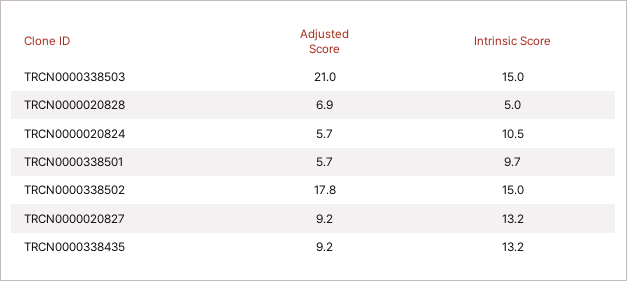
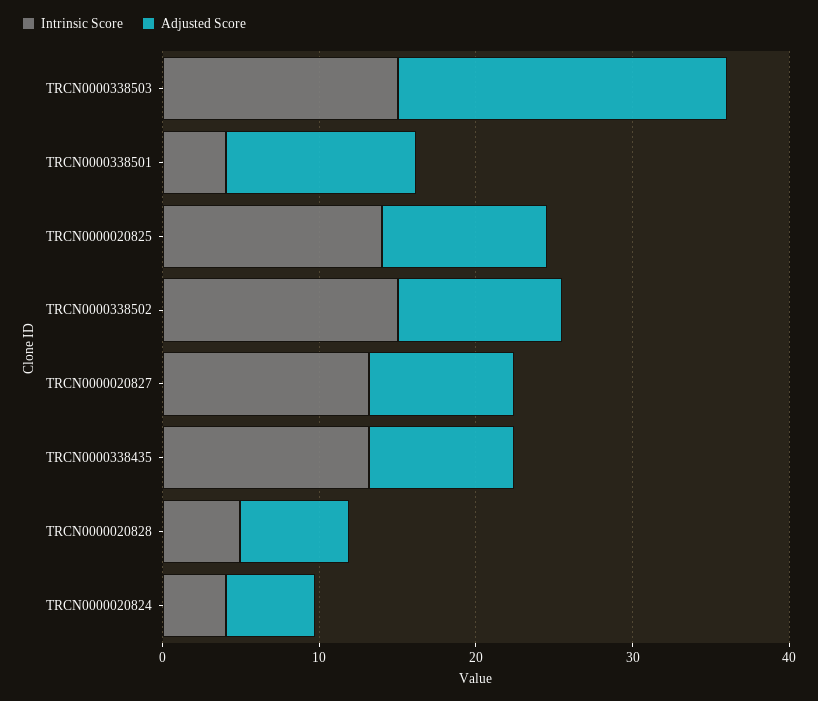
  {
    "Adjusted Score": {
      "TRCN0000338503": 21,
      "TRCN0000020828": 6.9,
      "TRCN0000020824": 5.7,
-     "TRCN0000338501": 5.7,
+     "TRCN0000338501": 12,
-     "TRCN0000338502": 17.8,
+     "TRCN0000338502": 10,
      "TRCN0000020827": 9.2,
-     "TRCN0000338435": 9.2
+     "TRCN0000338435": 9.2,
+     "TRCN0000020825": 10
    },
    "Intrinsic Score": {
      "TRCN0000338503": 15,
      "TRCN0000020828": 5,
-     "TRCN0000020824": 10.5,
+     "TRCN0000020824": 4,
-     "TRCN0000338501": 9.7,
+     "TRCN0000338501": 4,
      "TRCN0000338502": 15,
      "TRCN0000020827": 13.2,
-     "TRCN0000338435": 13.2
+     "TRCN0000338435": 13.2,
+     "TRCN0000020825": 14
    }
  }

